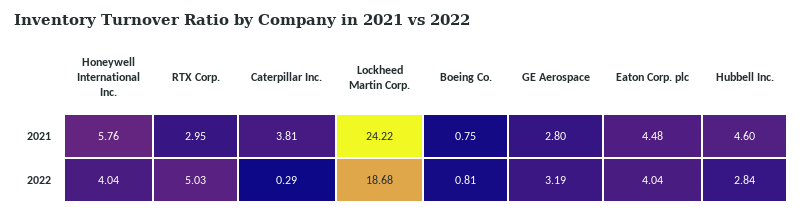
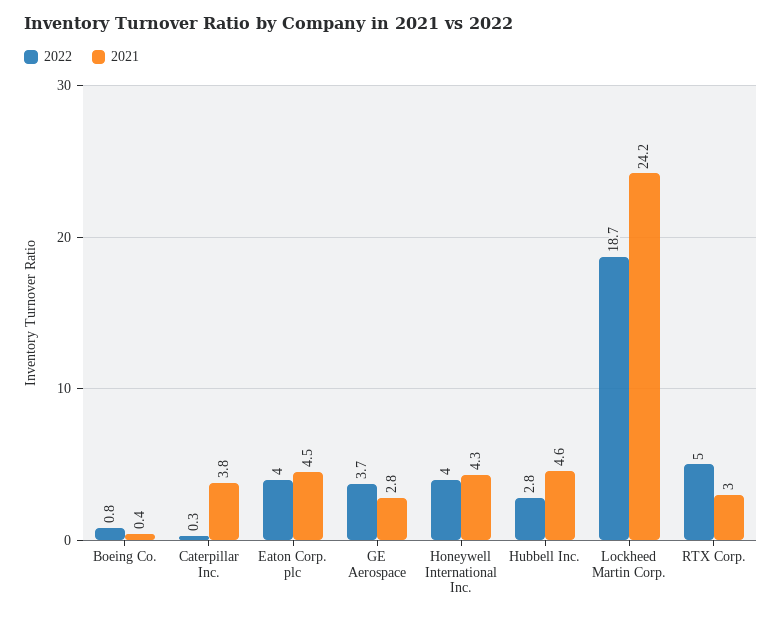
  {
    "2021": {
-     "Honeywell International Inc.": 5.76,
+     "Honeywell International Inc.": 4.3,
      "RTX Corp.": 2.95,
      "Caterpillar Inc.": 3.81,
      "Lockheed Martin Corp.": 24.22,
-     "Boeing Co.": 0.75,
+     "Boeing Co.": 0.4,
      "GE Aerospace": 2.8,
      "Eaton Corp. plc": 4.48,
      "Hubbell Inc.": 4.6
    },
    "2022": {
      "Honeywell International Inc.": 4.04,
      "RTX Corp.": 5.03,
      "Caterpillar Inc.": 0.29,
      "Lockheed Martin Corp.": 18.68,
      "Boeing Co.": 0.81,
-     "GE Aerospace": 3.19,
+     "GE Aerospace": 3.7,
      "Eaton Corp. plc": 4.04,
      "Hubbell Inc.": 2.84
    }
  }

